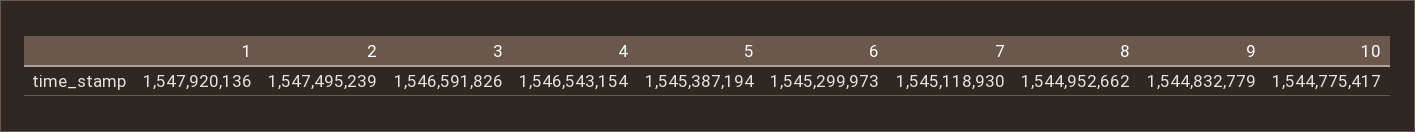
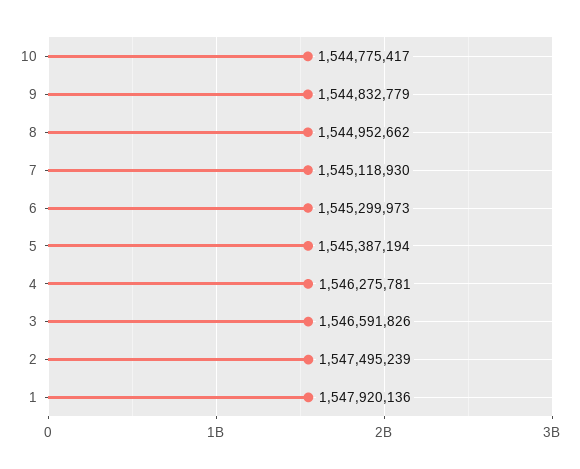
  {
    "1": 1547920136,
    "2": 1547495239,
    "3": 1546591826,
-   "4": 1546543154,
+   "4": 1546275781,
    "5": 1545387194,
    "6": 1545299973,
    "7": 1545118930,
    "8": 1544952662,
    "9": 1544832779,
    "10": 1544775417
  }

